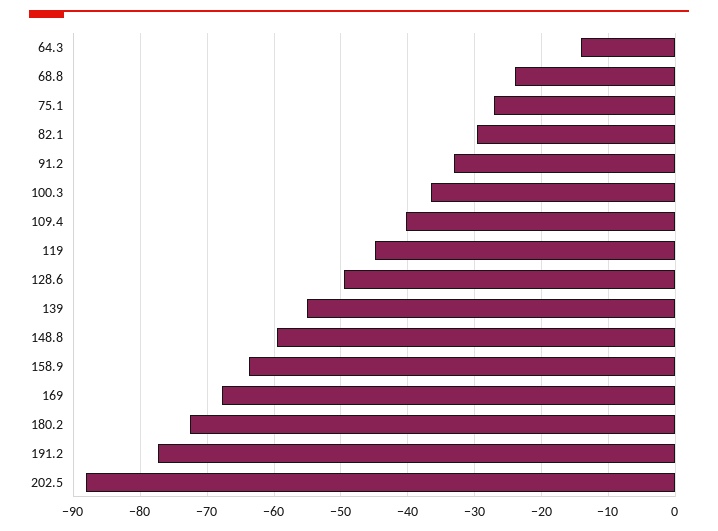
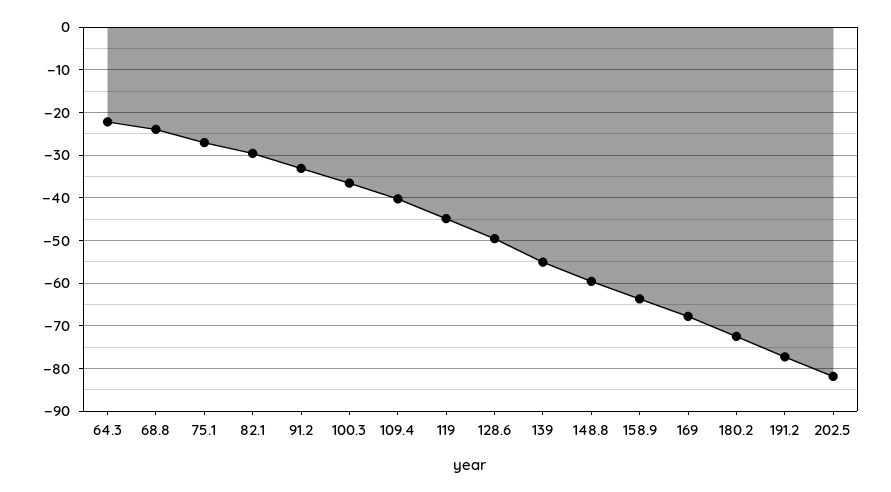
  {
-   "64.3": -14,
+   "64.3": -22,
    "68.8": -24,
    "75.1": -27,
    "82.1": -30,
    "91.2": -33,
    "100.3": -37,
    "109.4": -40,
    "119": -45,
    "128.6": -50,
    "139": -55,
    "148.8": -60,
    "158.9": -64,
    "169": -68,
    "180.2": -73,
    "191.2": -77,
-   "202.5": -88
+   "202.5": -82
  }

